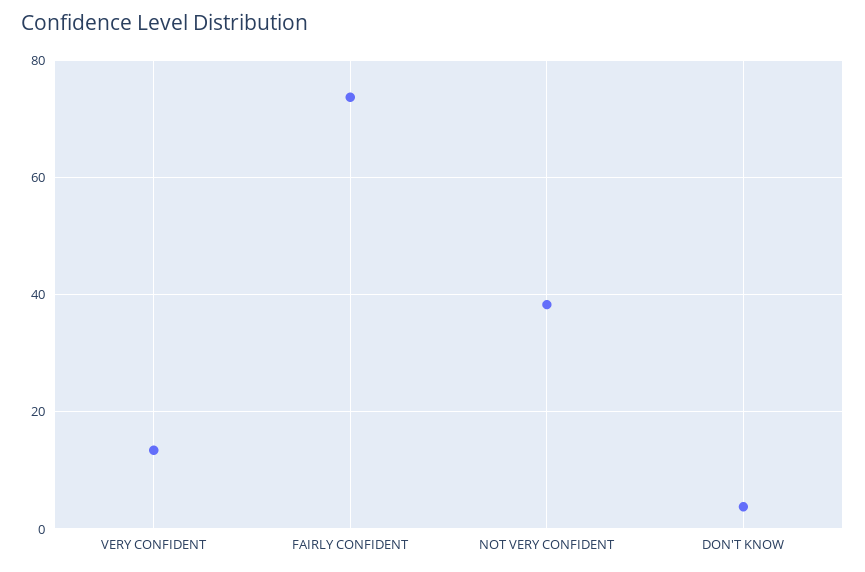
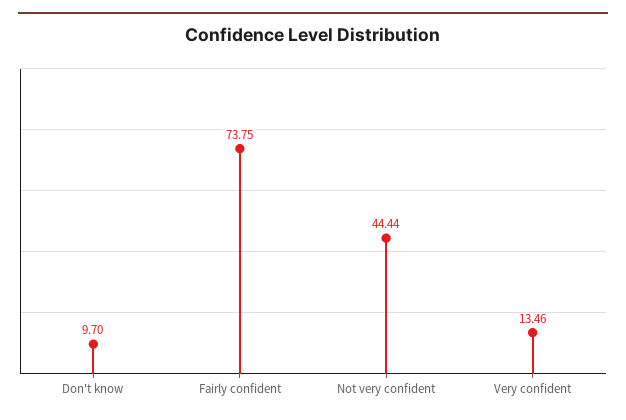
  {
    "VERY CONFIDENT": 13.46,
    "FAIRLY CONFIDENT": 73.75,
-   "NOT VERY CONFIDENT": 38,
+   "NOT VERY CONFIDENT": 44.44,
-   "DON'T KNOW": 4
+   "DON'T KNOW": 9.7
  }

